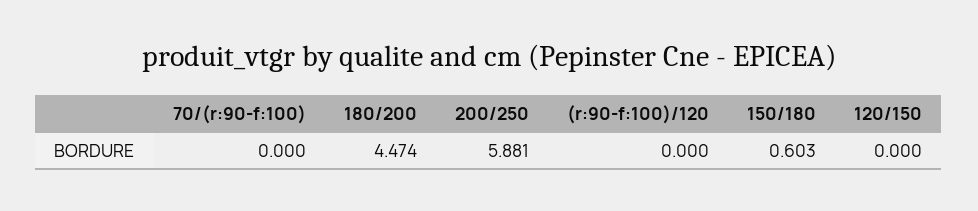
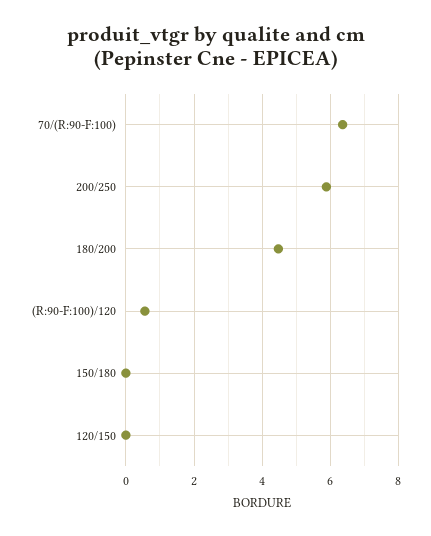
  {
-   "70/(r:90-f:100)": 0,
+   "70/(r:90-f:100)": 6.4,
    "180/200": 4.474,
    "200/250": 5.881,
-   "(r:90-f:100)/120": 0,
+   "(r:90-f:100)/120": 0.6,
-   "150/180": 0.603,
+   "150/180": 0,
    "120/150": 0
  }

